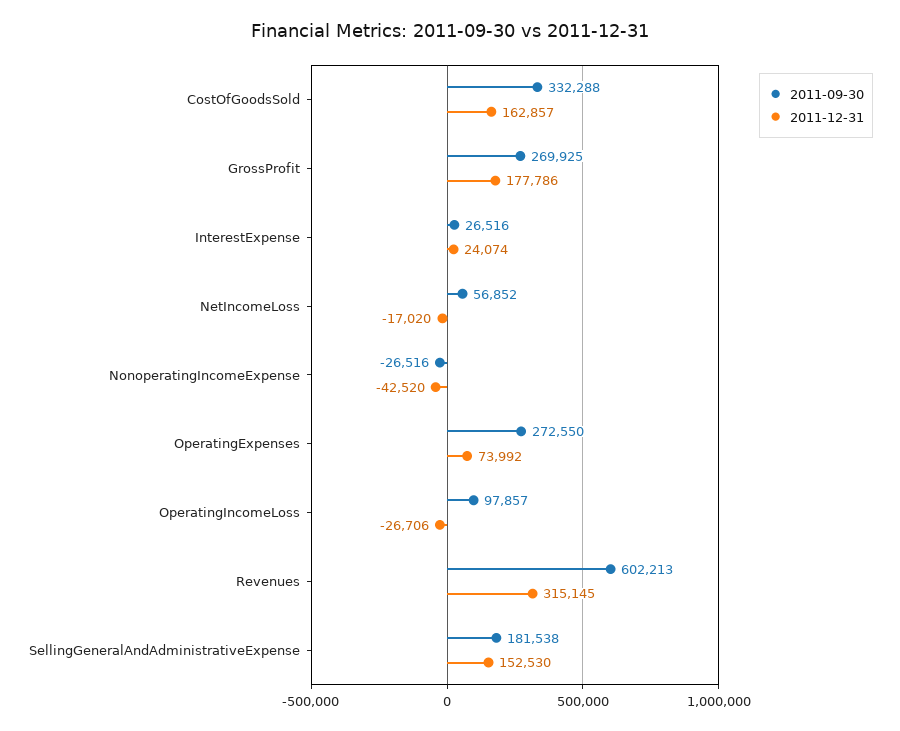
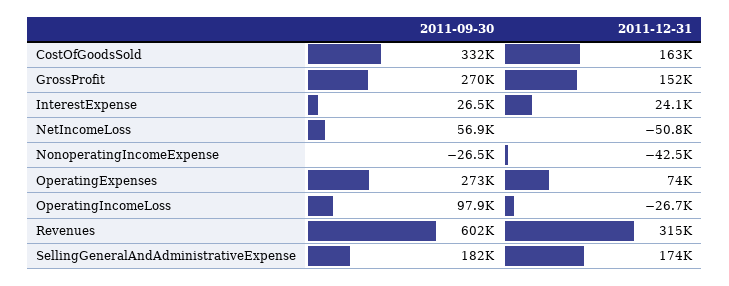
  {
    "2011-09-30": {
      "CostOfGoodsSold": 332288,
      "GrossProfit": 269925,
      "InterestExpense": 26516,
      "NetIncomeLoss": 56852,
      "NonoperatingIncomeExpense": -26516,
      "OperatingExpenses": 272550,
      "OperatingIncomeLoss": 97857,
      "Revenues": 602213,
      "SellingGeneralAndAdministrativeExpense": 181538
    },
    "2011-12-31": {
      "CostOfGoodsSold": 162857,
-     "GrossProfit": 177786,
+     "GrossProfit": 152000,
      "InterestExpense": 24074,
-     "NetIncomeLoss": -17020,
+     "NetIncomeLoss": -50800,
      "NonoperatingIncomeExpense": -42520,
      "OperatingExpenses": 73992,
      "OperatingIncomeLoss": -26706,
      "Revenues": 315145,
-     "SellingGeneralAndAdministrativeExpense": 152530
+     "SellingGeneralAndAdministrativeExpense": 174000
    }
  }

